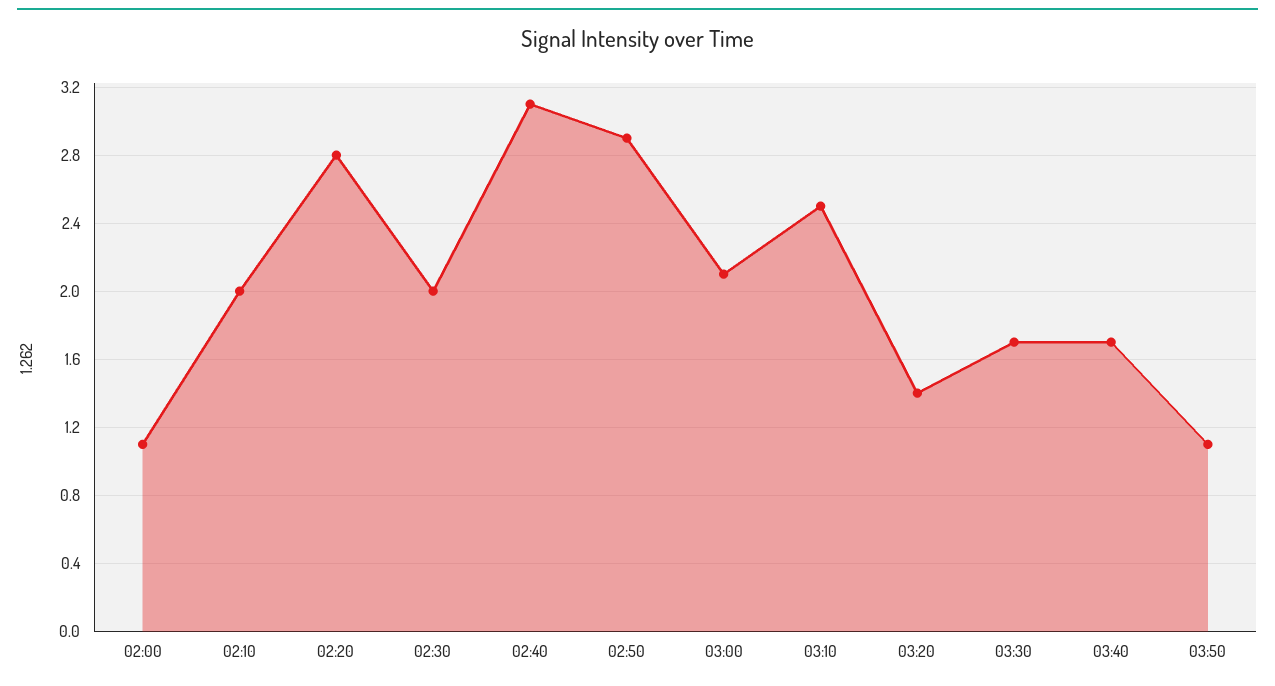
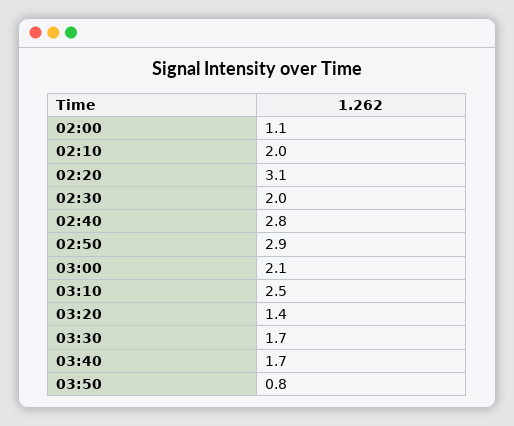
  {
    "02:00": 1.1,
    "02:10": 2,
-   "02:20": 2.8,
+   "02:20": 3.1,
    "02:30": 2,
-   "02:40": 3.1,
+   "02:40": 2.8,
    "02:50": 2.9,
    "03:00": 2.1,
    "03:10": 2.5,
    "03:20": 1.4,
    "03:30": 1.7,
    "03:40": 1.7,
-   "03:50": 1.1
+   "03:50": 0.8
  }

